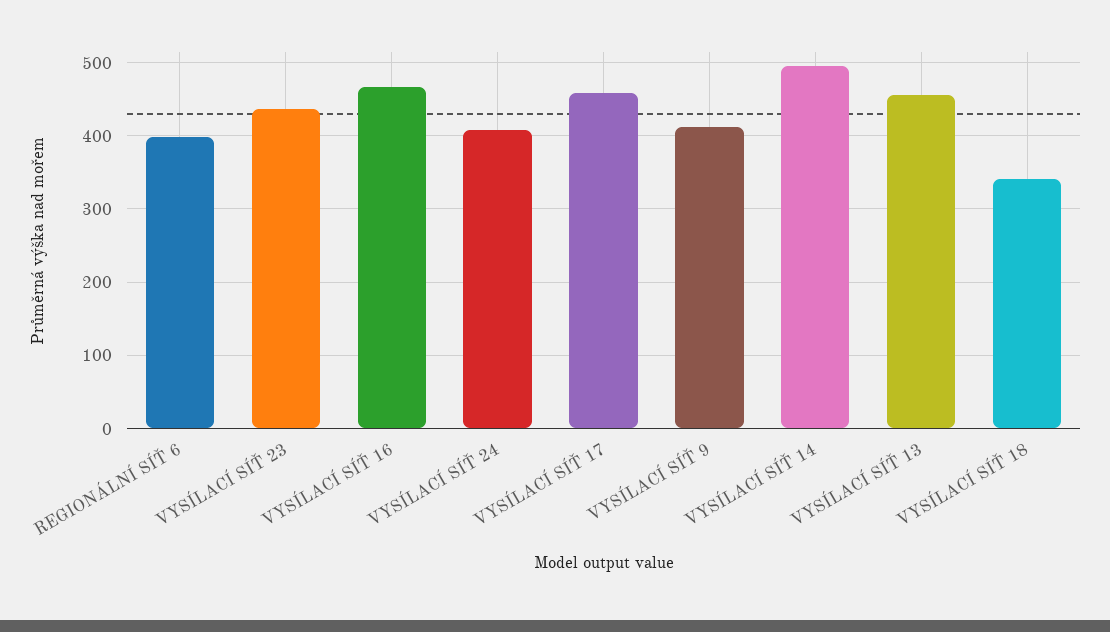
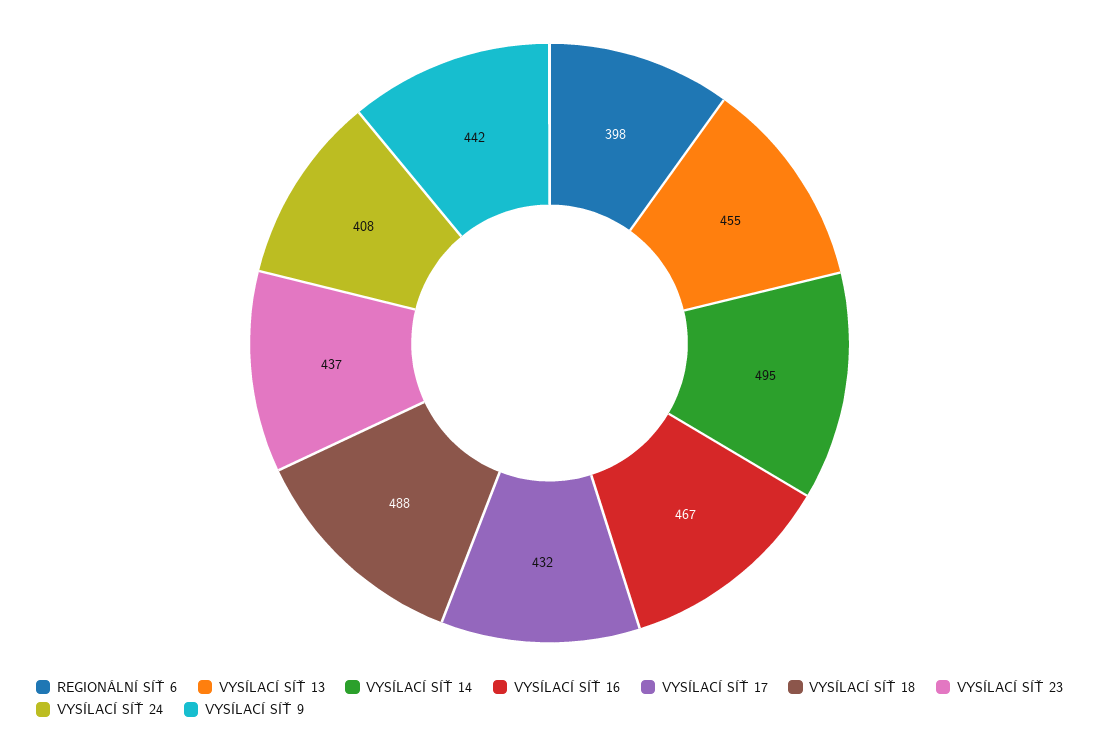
  {
    "REGIONÁLNÍ SÍŤ 6": 398,
    "VYSÍLACÍ SÍŤ 23": 437,
    "VYSÍLACÍ SÍŤ 16": 467,
    "VYSÍLACÍ SÍŤ 24": 408,
-   "VYSÍLACÍ SÍŤ 17": 460,
+   "VYSÍLACÍ SÍŤ 17": 432,
-   "VYSÍLACÍ SÍŤ 9": 410,
+   "VYSÍLACÍ SÍŤ 9": 442,
    "VYSÍLACÍ SÍŤ 14": 495,
    "VYSÍLACÍ SÍŤ 13": 455,
-   "VYSÍLACÍ SÍŤ 18": 340
+   "VYSÍLACÍ SÍŤ 18": 488
  }

